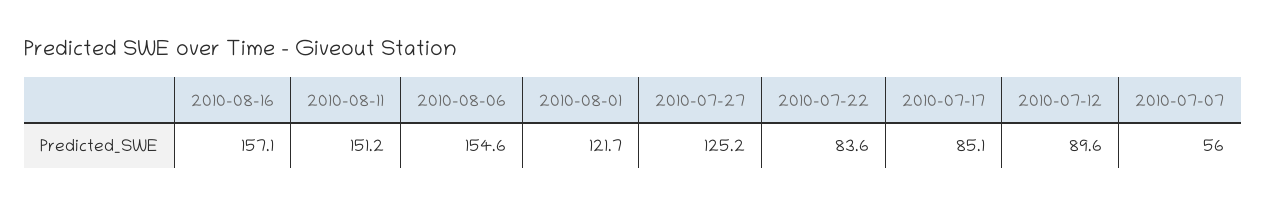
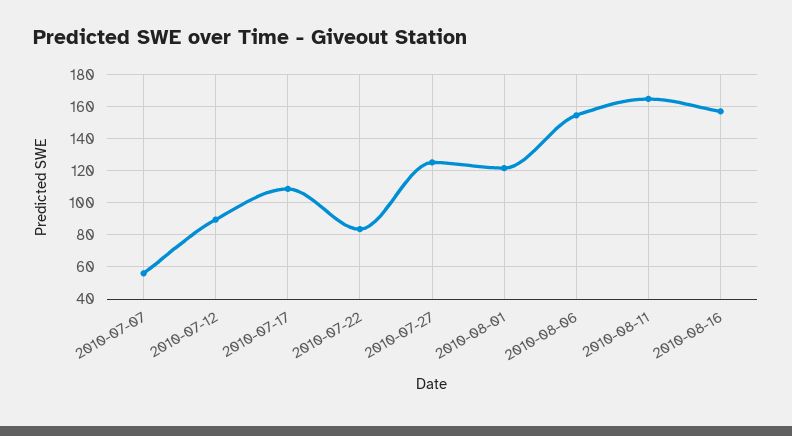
  {
    "2010-08-16": 157.1,
-   "2010-08-11": 151.2,
+   "2010-08-11": 165,
    "2010-08-06": 154.6,
    "2010-08-01": 121.7,
    "2010-07-27": 125.2,
    "2010-07-22": 83.6,
-   "2010-07-17": 85.1,
+   "2010-07-17": 110,
    "2010-07-12": 89.6,
    "2010-07-07": 56
  }

